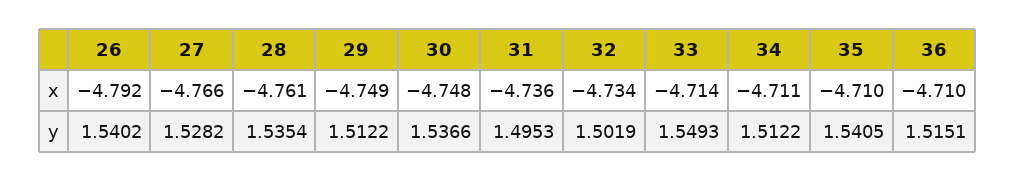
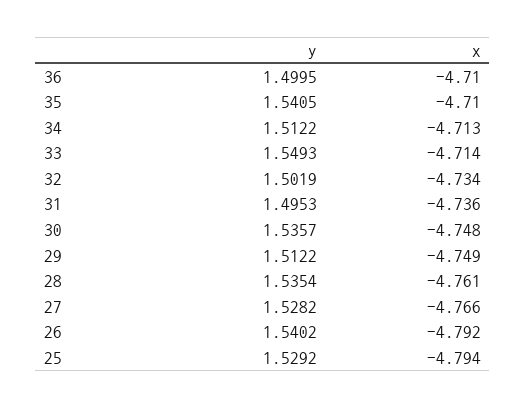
  {
    "26": {
      "x": -4.792,
      "y": 1.5402
    },
    "27": {
      "x": -4.766,
      "y": 1.5282
    },
    "28": {
      "x": -4.761,
      "y": 1.5354
    },
    "29": {
      "x": -4.749,
      "y": 1.5122
    },
    "30": {
      "x": -4.748,
-     "y": 1.5366
+     "y": 1.5357
    },
    "31": {
      "x": -4.736,
      "y": 1.4953
    },
    "32": {
      "x": -4.734,
      "y": 1.5019
    },
    "33": {
      "x": -4.714,
      "y": 1.5493
    },
    "34": {
-     "x": -4.711,
+     "x": -4.713,
      "y": 1.5122
    },
    "35": {
      "x": -4.71,
      "y": 1.5405
    },
    "36": {
      "x": -4.71,
-     "y": 1.5151
+     "y": 1.4995
-   }
+   },
+   "25": {
+     "y": 1.5292,
+     "x": -4.794
+   }
  }

